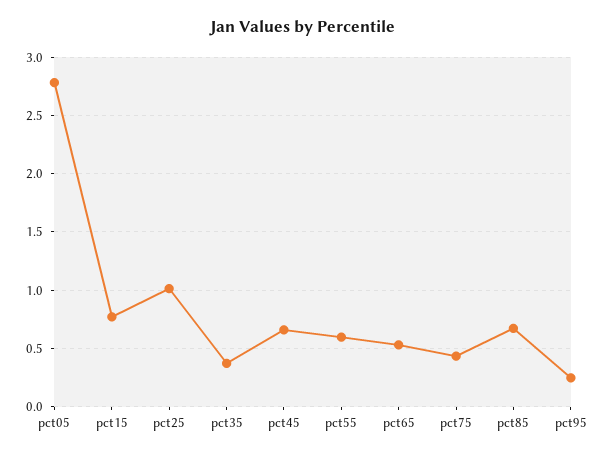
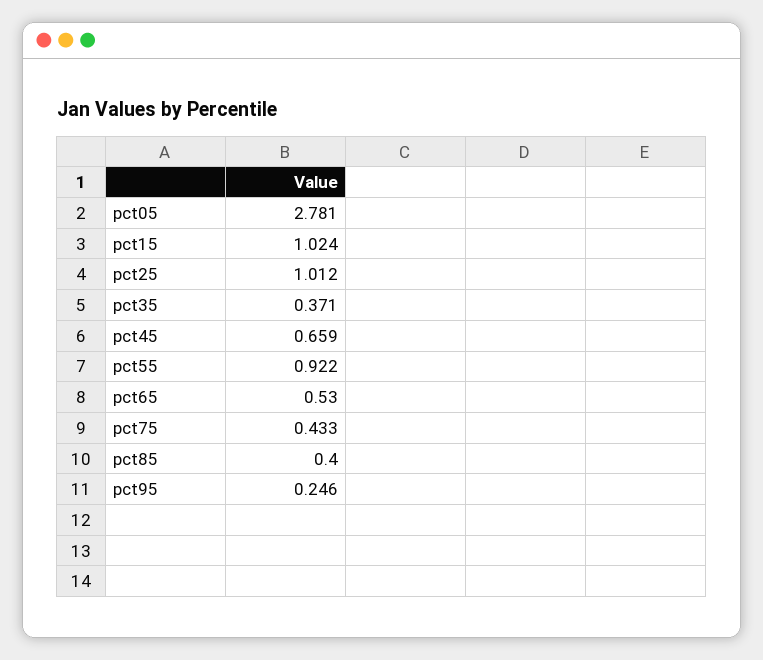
  {
    "pct05": 2.781,
-   "pct15": 0.8,
+   "pct15": 1.024,
    "pct25": 1.012,
    "pct35": 0.371,
    "pct45": 0.659,
-   "pct55": 0.6,
+   "pct55": 0.922,
    "pct65": 0.53,
    "pct75": 0.433,
-   "pct85": 0.7,
+   "pct85": 0.4,
    "pct95": 0.246
  }

